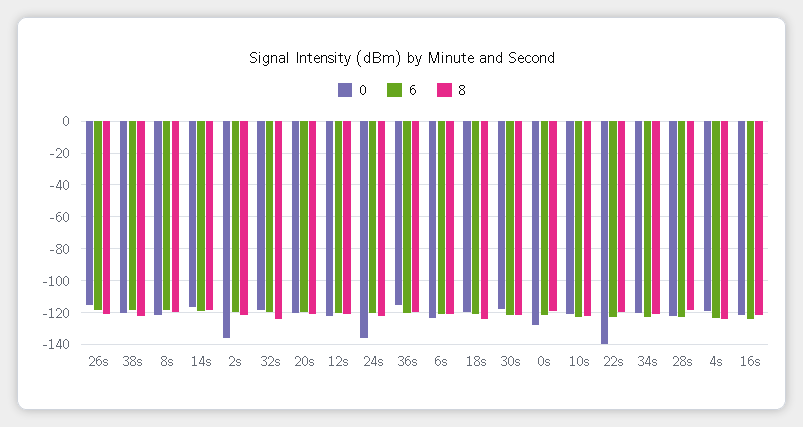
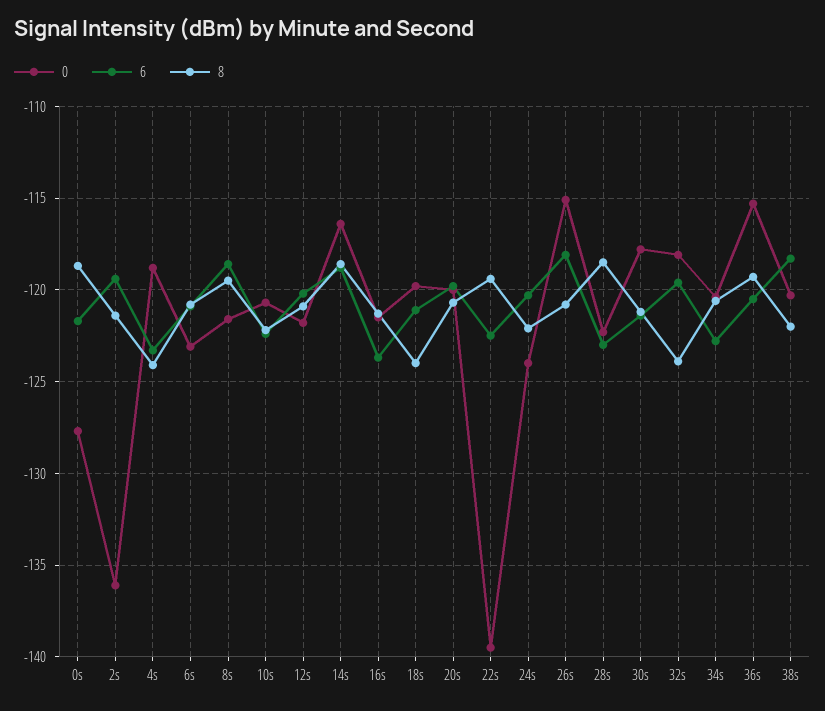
  {
    "0": {
      "26s": -115,
      "38s": -120.5,
      "8s": -121.5,
      "14s": -116.5,
      "2s": -136,
      "32s": -118,
      "20s": -120,
      "12s": -122,
-     "24s": -135,
+     "24s": -124,
      "36s": -115.5,
      "6s": -123,
      "18s": -120,
      "30s": -118,
      "0s": -127.5,
      "10s": -120.5,
      "22s": -139.5,
      "34s": -120.5,
      "28s": -122.5,
      "4s": -119,
      "16s": -121.5
    },
    "6": {
      "26s": -118,
      "38s": -118.5,
      "8s": -118.5,
      "14s": -119,
      "2s": -119.5,
      "32s": -119.5,
      "20s": -120,
      "12s": -120,
      "24s": -120.5,
      "36s": -120.5,
      "6s": -121,
      "18s": -121,
      "30s": -121.5,
      "0s": -121.5,
      "10s": -122.5,
      "22s": -122.5,
      "34s": -123,
      "28s": -123,
      "4s": -123.5,
      "16s": -123.5
    },
    "8": {
      "26s": -121,
      "38s": -122,
      "8s": -119.5,
      "14s": -118.5,
      "2s": -121.5,
      "32s": -124,
      "20s": -120.5,
      "12s": -121,
      "24s": -122,
      "36s": -119.5,
      "6s": -121,
      "18s": -124,
      "30s": -121,
      "0s": -118.5,
      "10s": -122,
      "22s": -119.5,
      "34s": -120.5,
      "28s": -118.5,
      "4s": -124,
      "16s": -121.5
    }
  }

